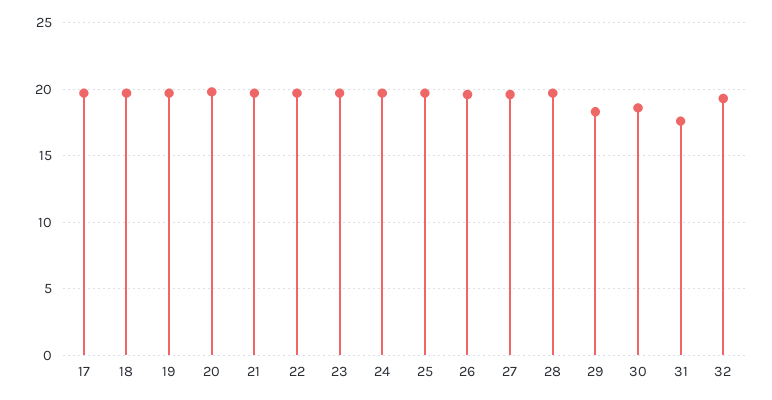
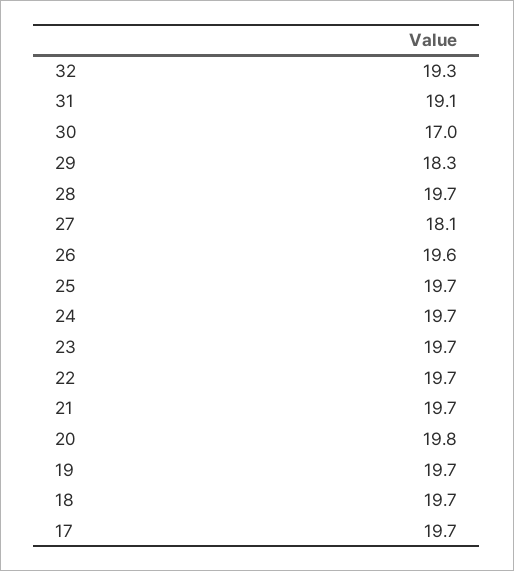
  {
    "17": 19.7,
    "18": 19.7,
    "19": 19.7,
    "20": 19.8,
    "21": 19.7,
    "22": 19.7,
    "23": 19.7,
    "24": 19.7,
    "25": 19.7,
    "26": 19.6,
-   "27": 19.5,
+   "27": 18.1,
    "28": 19.7,
    "29": 18.3,
-   "30": 18.5,
+   "30": 17,
-   "31": 17.5,
+   "31": 19.1,
    "32": 19.3
  }

